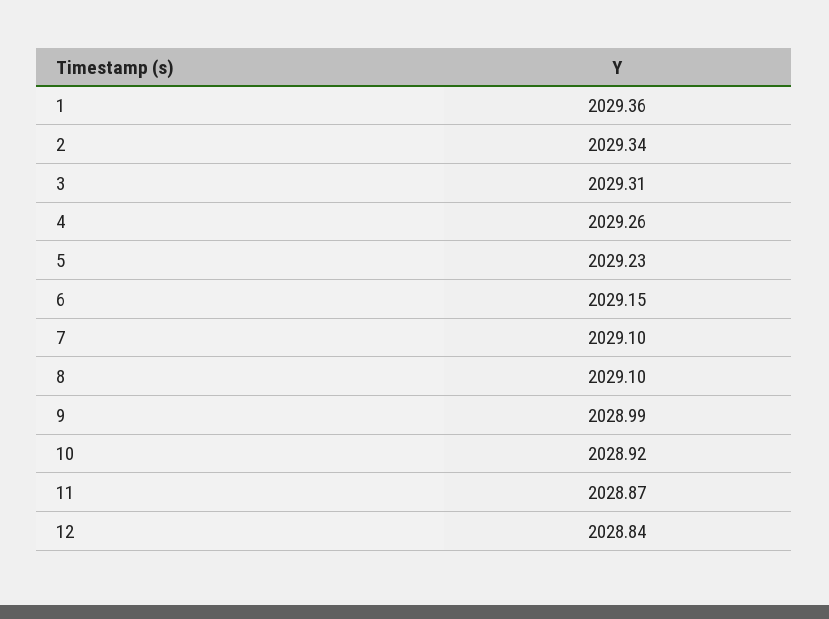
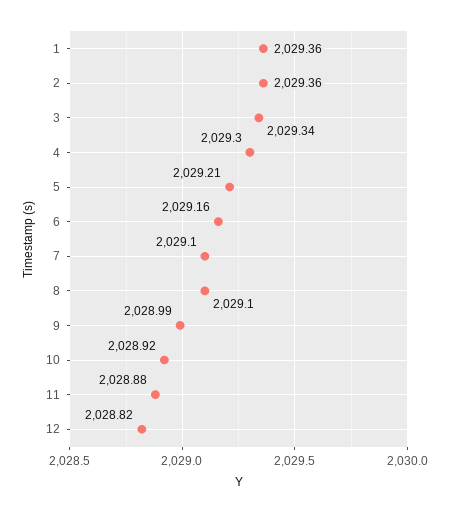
  {
    "1": 2029.36,
-   "2": 2029.34,
+   "2": 2029.36,
-   "3": 2029.31,
+   "3": 2029.34,
-   "4": 2029.26,
+   "4": 2029.3,
-   "5": 2029.23,
+   "5": 2029.21,
-   "6": 2029.15,
+   "6": 2029.16,
    "7": 2029.1,
    "8": 2029.1,
    "9": 2028.99,
    "10": 2028.92,
-   "11": 2028.87,
+   "11": 2028.88,
-   "12": 2028.84
+   "12": 2028.82
  }

